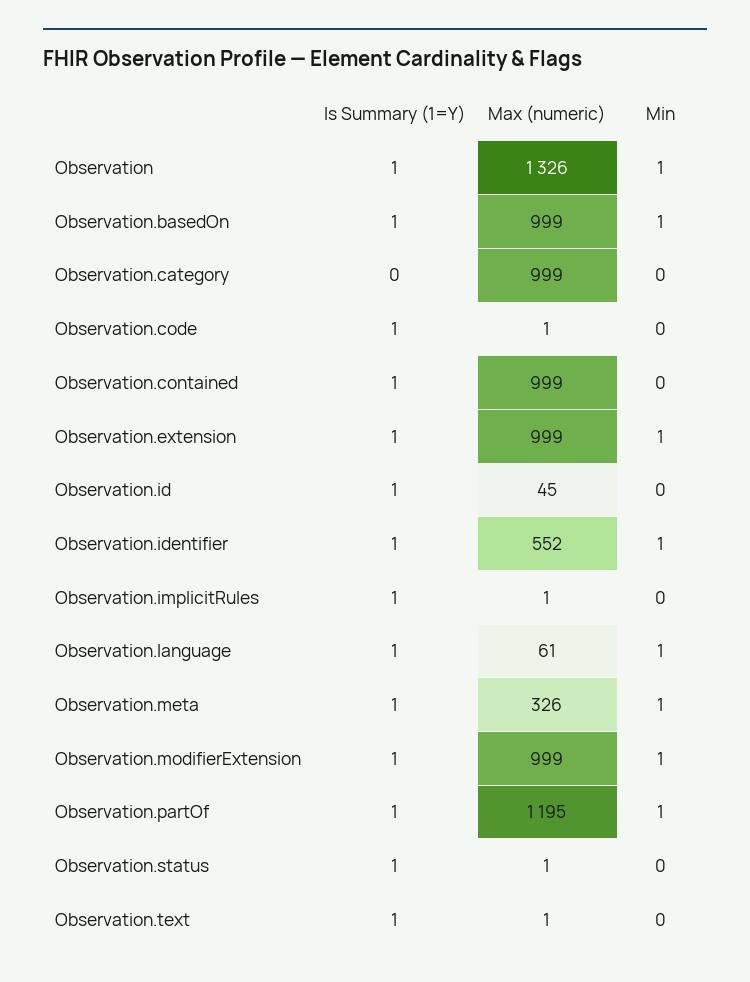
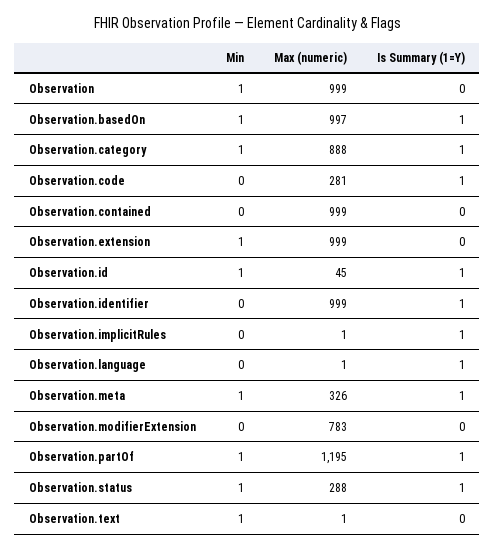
  {
    "Is Summary (1=Y)": {
-     "Observation": 1,
+     "Observation": 0,
      "Observation.basedOn": 1,
-     "Observation.category": 0,
+     "Observation.category": 1,
      "Observation.code": 1,
-     "Observation.contained": 1,
+     "Observation.contained": 0,
-     "Observation.extension": 1,
+     "Observation.extension": 0,
      "Observation.id": 1,
      "Observation.identifier": 1,
      "Observation.implicitRules": 1,
      "Observation.language": 1,
      "Observation.meta": 1,
-     "Observation.modifierExtension": 1,
+     "Observation.modifierExtension": 0,
      "Observation.partOf": 1,
      "Observation.status": 1,
-     "Observation.text": 1
+     "Observation.text": 0
    },
    "Max (numeric)": {
-     "Observation": 1326,
+     "Observation": 999,
-     "Observation.basedOn": 999,
+     "Observation.basedOn": 997,
-     "Observation.category": 999,
+     "Observation.category": 888,
-     "Observation.code": 1,
+     "Observation.code": 281,
      "Observation.contained": 999,
      "Observation.extension": 999,
      "Observation.id": 45,
-     "Observation.identifier": 552,
+     "Observation.identifier": 999,
      "Observation.implicitRules": 1,
-     "Observation.language": 61,
+     "Observation.language": 1,
      "Observation.meta": 326,
-     "Observation.modifierExtension": 999,
+     "Observation.modifierExtension": 783,
      "Observation.partOf": 1195,
-     "Observation.status": 1,
+     "Observation.status": 288,
      "Observation.text": 1
    },
    "Min": {
      "Observation": 1,
      "Observation.basedOn": 1,
-     "Observation.category": 0,
+     "Observation.category": 1,
      "Observation.code": 0,
      "Observation.contained": 0,
      "Observation.extension": 1,
-     "Observation.id": 0,
+     "Observation.id": 1,
-     "Observation.identifier": 1,
+     "Observation.identifier": 0,
      "Observation.implicitRules": 0,
-     "Observation.language": 1,
+     "Observation.language": 0,
      "Observation.meta": 1,
-     "Observation.modifierExtension": 1,
+     "Observation.modifierExtension": 0,
      "Observation.partOf": 1,
-     "Observation.status": 0,
+     "Observation.status": 1,
-     "Observation.text": 0
+     "Observation.text": 1
    }
  }

